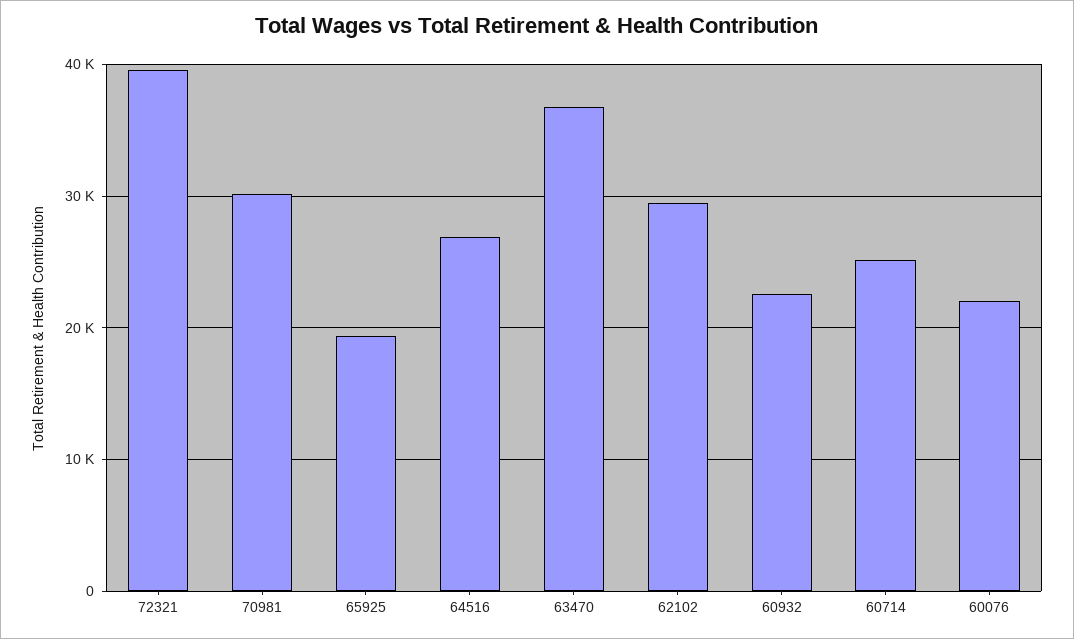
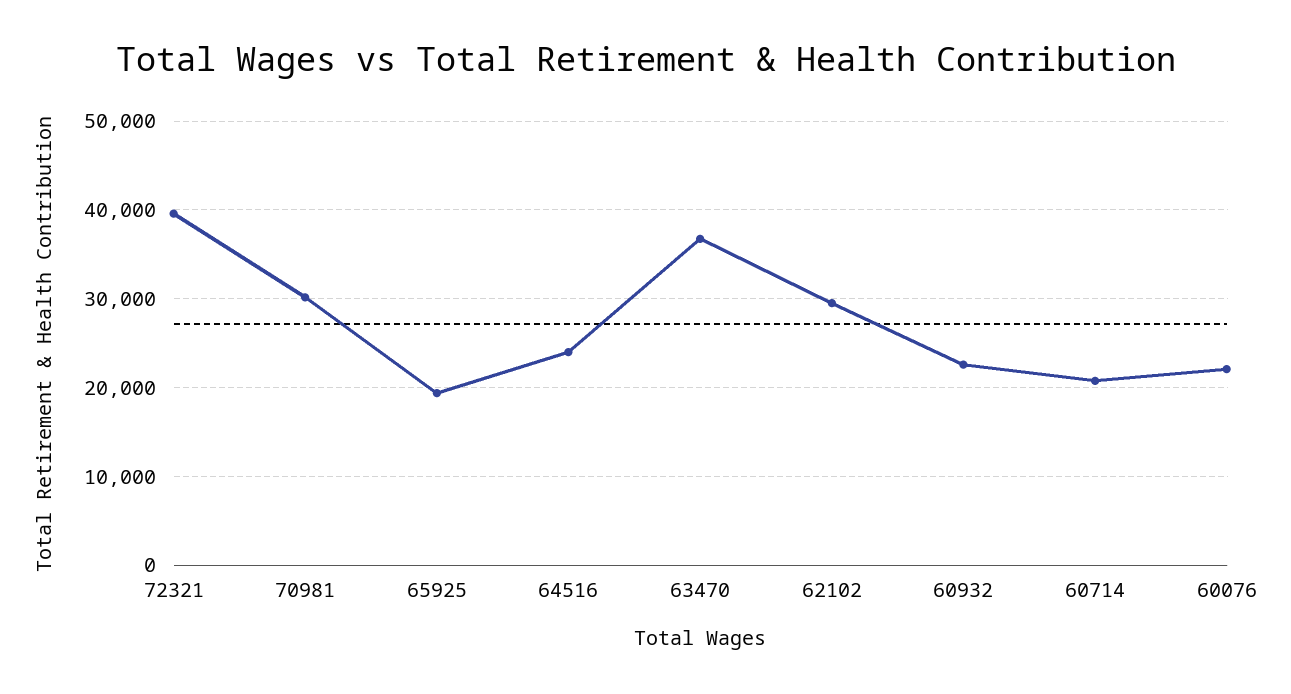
  {
    "72321": 40000,
    "70981": 30000,
    "65925": 19000,
-   "64516": 27000,
+   "64516": 24000,
    "63470": 37000,
    "62102": 30000,
    "60932": 23000,
-   "60714": 25000,
+   "60714": 21000,
    "60076": 22000
  }

